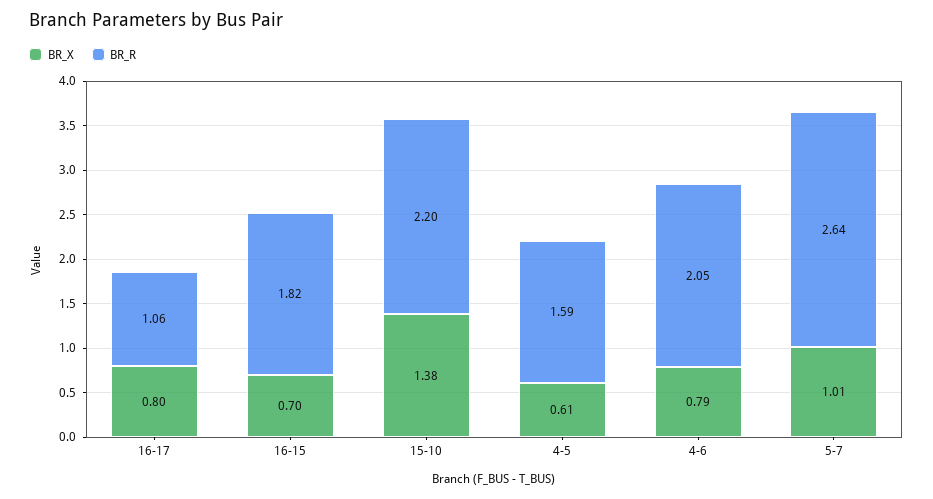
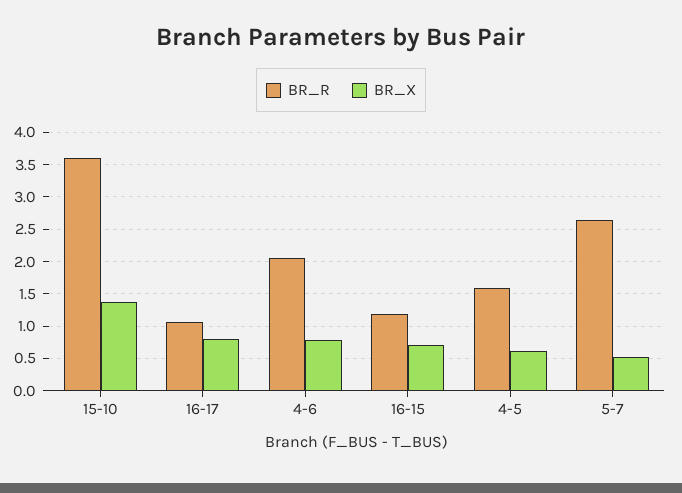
  {
    "BR_X": {
      "16-17": 0.8,
      "16-15": 0.7,
      "15-10": 1.38,
      "4-5": 0.61,
      "4-6": 0.79,
-     "5-7": 1.01
+     "5-7": 0.5
    },
    "BR_R": {
      "16-17": 1.06,
-     "16-15": 1.82,
+     "16-15": 1.2,
-     "15-10": 2.2,
+     "15-10": 3.6,
      "4-5": 1.59,
      "4-6": 2.05,
      "5-7": 2.64
    }
  }

